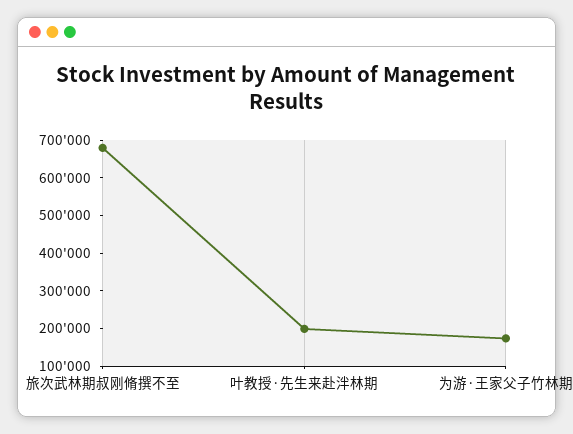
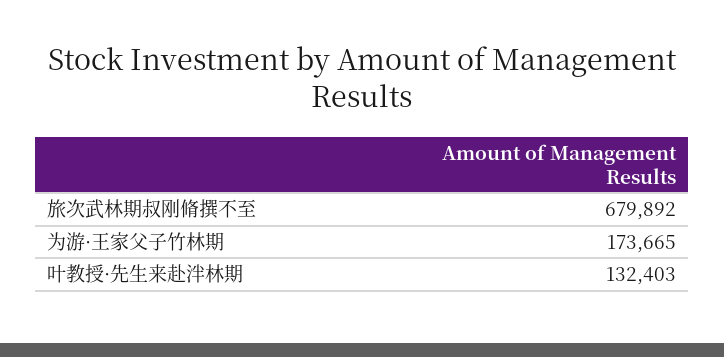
  {
    "旅次武林期叔刚脩撰不至": 679892,
-   "叶教授·先生来赴泮林期": 200000,
+   "叶教授·先生来赴泮林期": 132403,
    "为游·王家父子竹林期": 173665
  }

